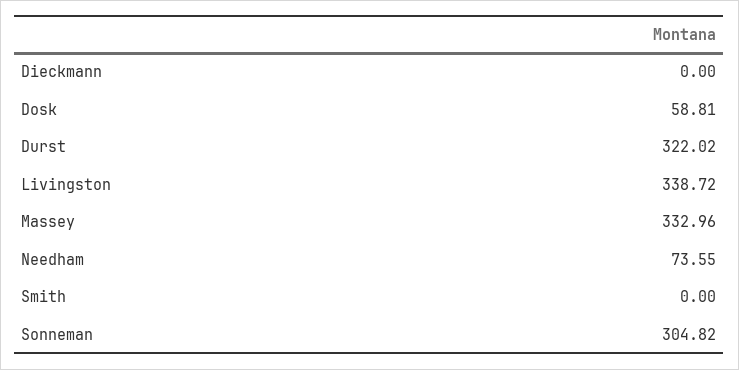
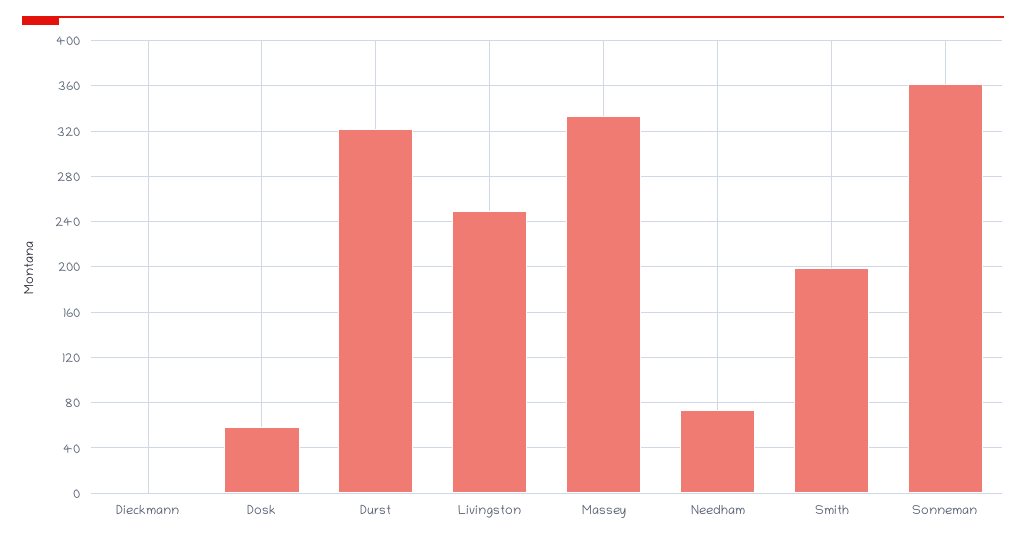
  {
    "Dieckmann": 0,
    "Dosk": 58.81,
    "Durst": 322.02,
-   "Livingston": 338.72,
+   "Livingston": 250,
    "Massey": 332.96,
    "Needham": 73.55,
-   "Smith": 0,
+   "Smith": 200,
-   "Sonneman": 304.82
+   "Sonneman": 360
  }

